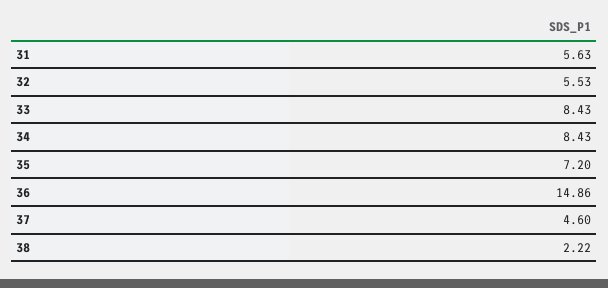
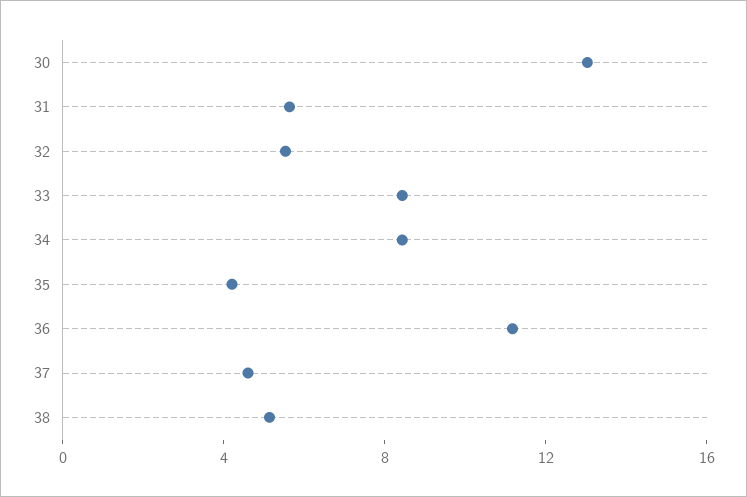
  {
    "31": 5.63,
    "32": 5.53,
    "33": 8.43,
    "34": 8.43,
-   "35": 7.2,
+   "35": 4,
-   "36": 14.86,
+   "36": 11,
    "37": 4.6,
-   "38": 2.22
+   "38": 5,
+   "30": 13
  }

